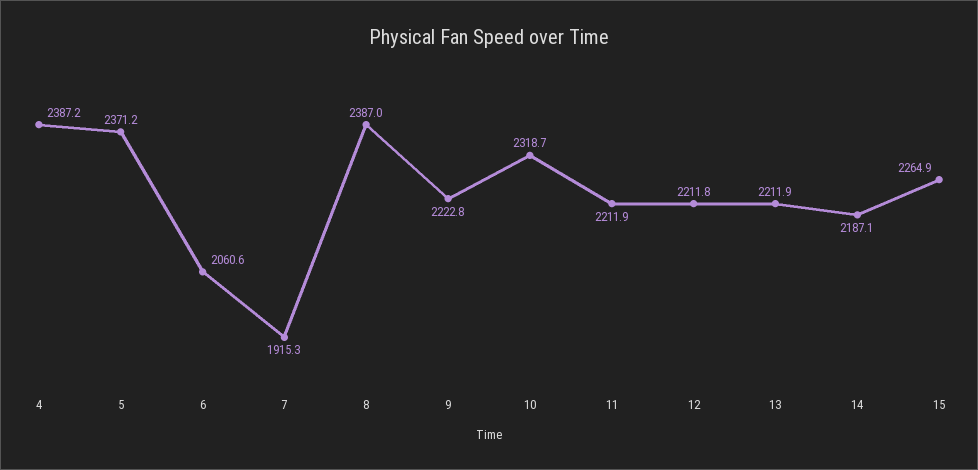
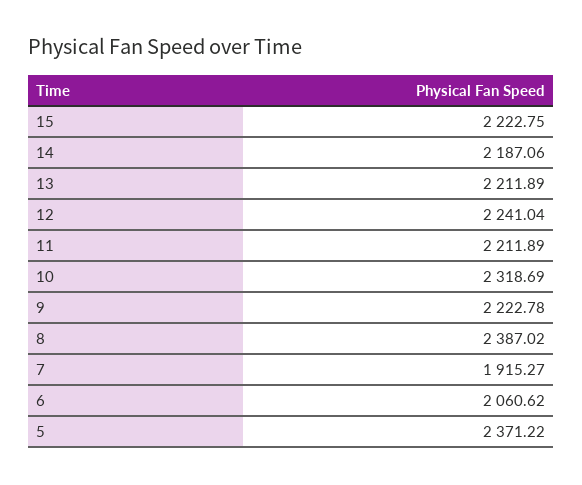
  {
-   "4": 2387.2,
    "5": 2371.22,
    "6": 2060.62,
    "7": 1915.27,
    "8": 2387.02,
    "9": 2222.78,
    "10": 2318.69,
    "11": 2211.89,
-   "12": 2211.8,
+   "12": 2241.04,
    "13": 2211.89,
    "14": 2187.06,
-   "15": 2264.9
+   "15": 2222.75
  }

